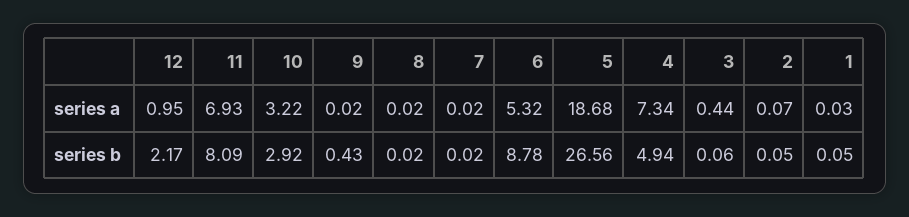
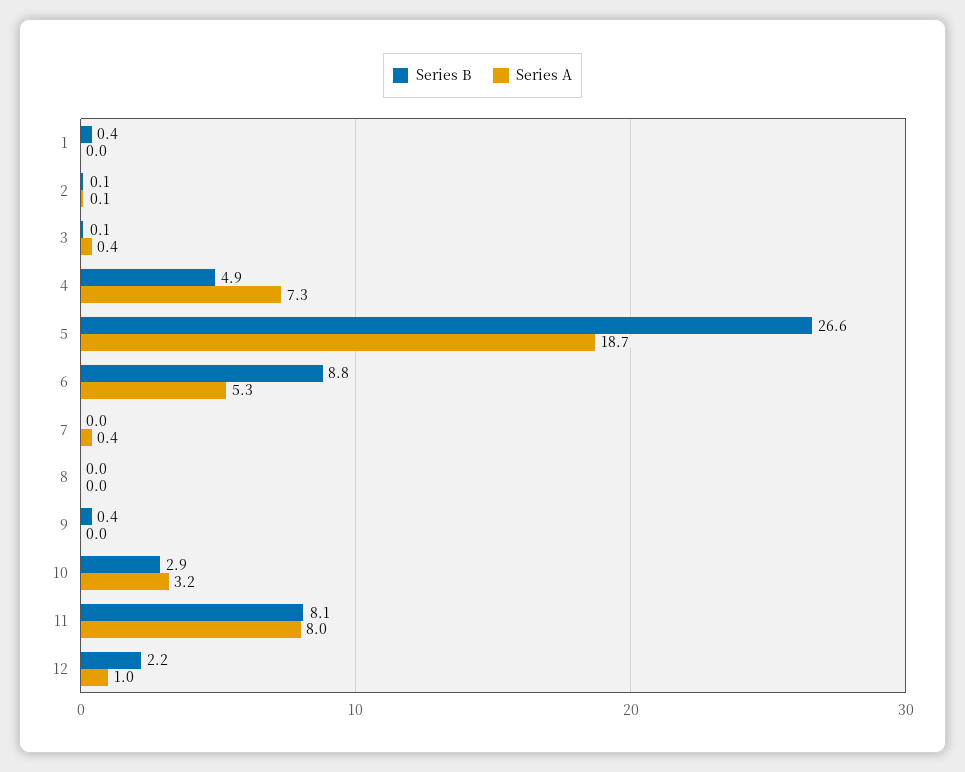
  {
    "series a": {
      "12": 0.95,
-     "11": 6.93,
+     "11": 8,
      "10": 3.22,
      "9": 0.02,
      "8": 0.02,
-     "7": 0.02,
+     "7": 0.4,
      "6": 5.32,
      "5": 18.68,
      "4": 7.34,
      "3": 0.44,
      "2": 0.07,
      "1": 0.03
    },
    "series b": {
      "12": 2.17,
      "11": 8.09,
      "10": 2.92,
      "9": 0.43,
      "8": 0.02,
      "7": 0.02,
      "6": 8.78,
      "5": 26.56,
      "4": 4.94,
      "3": 0.06,
      "2": 0.05,
-     "1": 0.05
+     "1": 0.4
    }
  }

